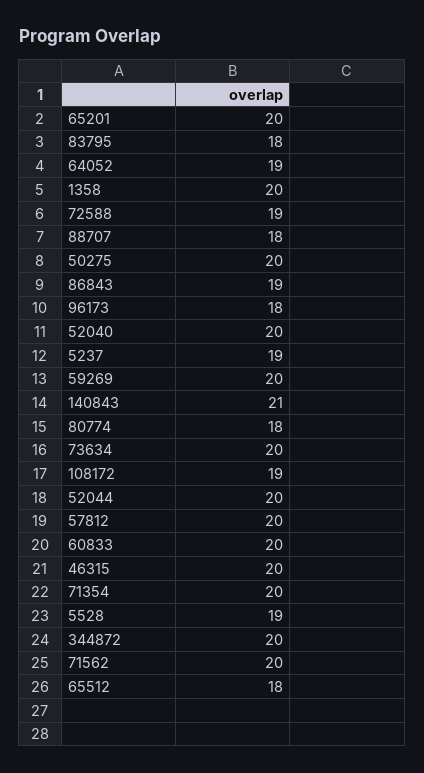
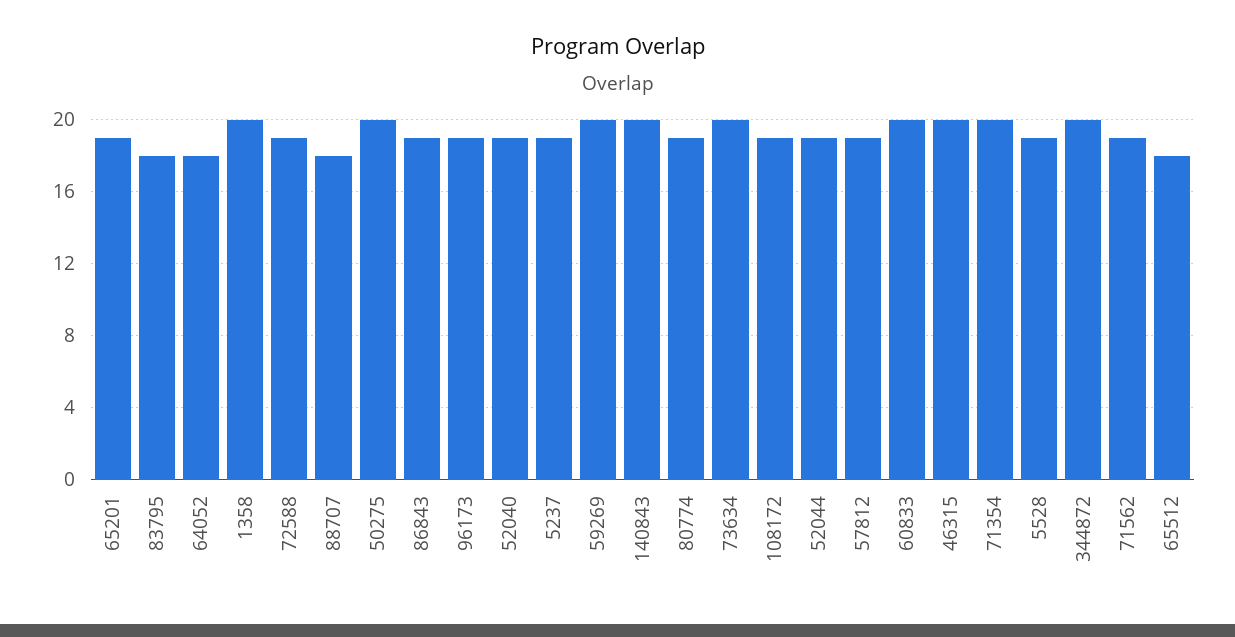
  {
-   "65201": 20,
+   "65201": 19,
    "83795": 18,
-   "64052": 19,
+   "64052": 18,
    "1358": 20,
    "72588": 19,
    "88707": 18,
    "50275": 20,
    "86843": 19,
-   "96173": 18,
+   "96173": 19,
-   "52040": 20,
+   "52040": 19,
    "5237": 19,
    "59269": 20,
-   "140843": 21,
+   "140843": 20,
-   "80774": 18,
+   "80774": 19,
    "73634": 20,
    "108172": 19,
-   "52044": 20,
+   "52044": 19,
-   "57812": 20,
+   "57812": 19,
    "60833": 20,
    "46315": 20,
    "71354": 20,
    "5528": 19,
    "344872": 20,
-   "71562": 20,
+   "71562": 19,
    "65512": 18
  }

